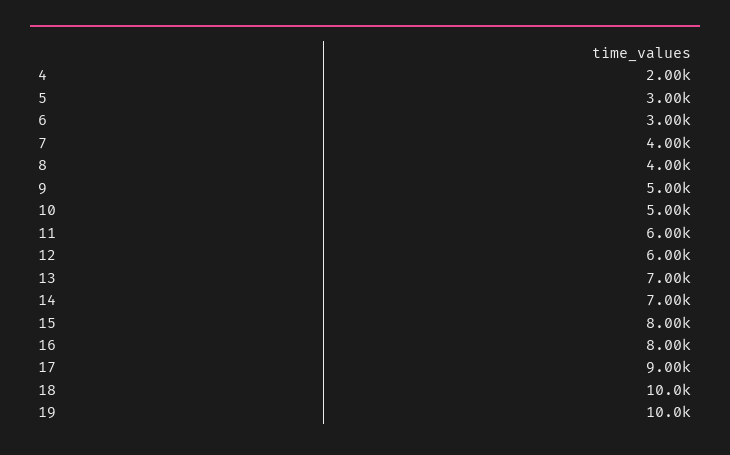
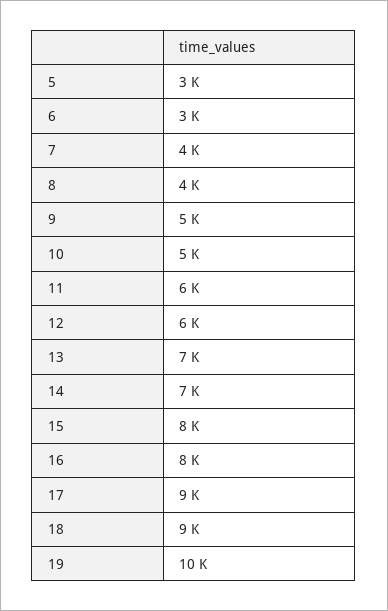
  {
-   "4": 2000,
    "5": 3000,
    "6": 3000,
    "7": 4000,
    "8": 4000,
    "9": 5000,
    "10": 5000,
    "11": 6000,
    "12": 6000,
    "13": 7000,
    "14": 7000,
    "15": 8000,
    "16": 8000,
    "17": 9000,
-   "18": 10000,
+   "18": 9000,
    "19": 10000
  }

